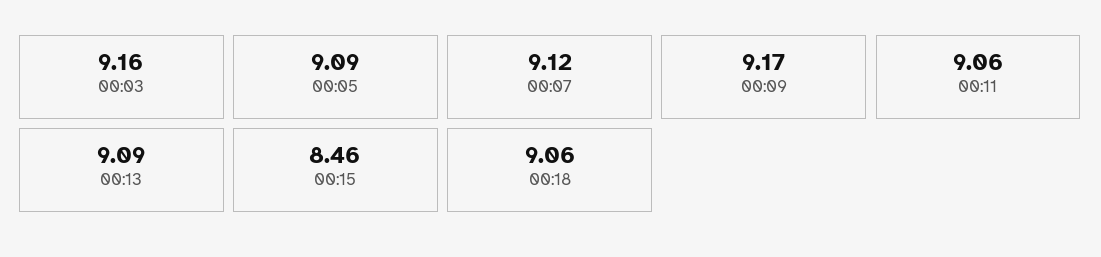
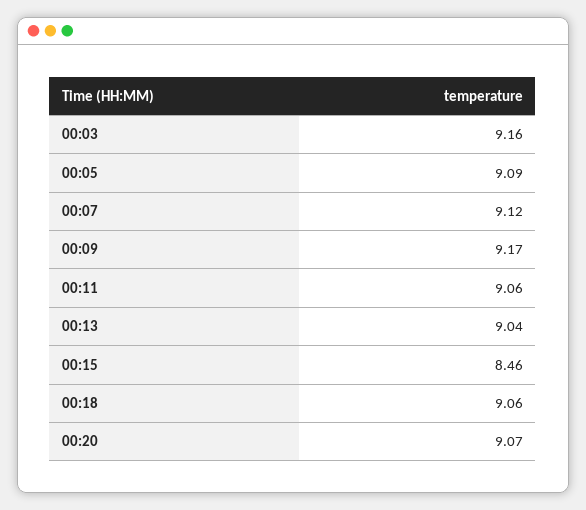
  {
    "00:03": 9.16,
    "00:05": 9.09,
    "00:07": 9.12,
    "00:09": 9.17,
    "00:11": 9.06,
-   "00:13": 9.09,
+   "00:13": 9.04,
    "00:15": 8.46,
-   "00:18": 9.06
+   "00:18": 9.06,
+   "00:20": 9.07
  }

